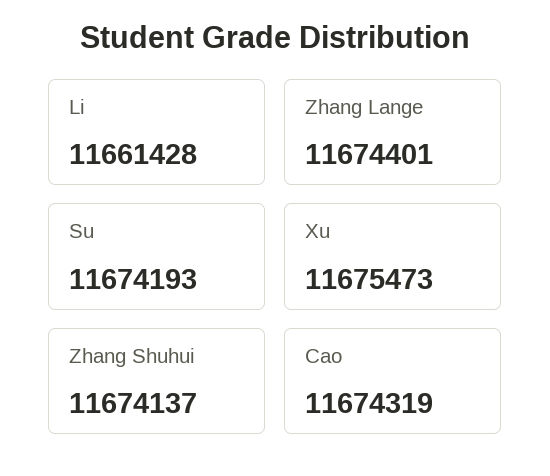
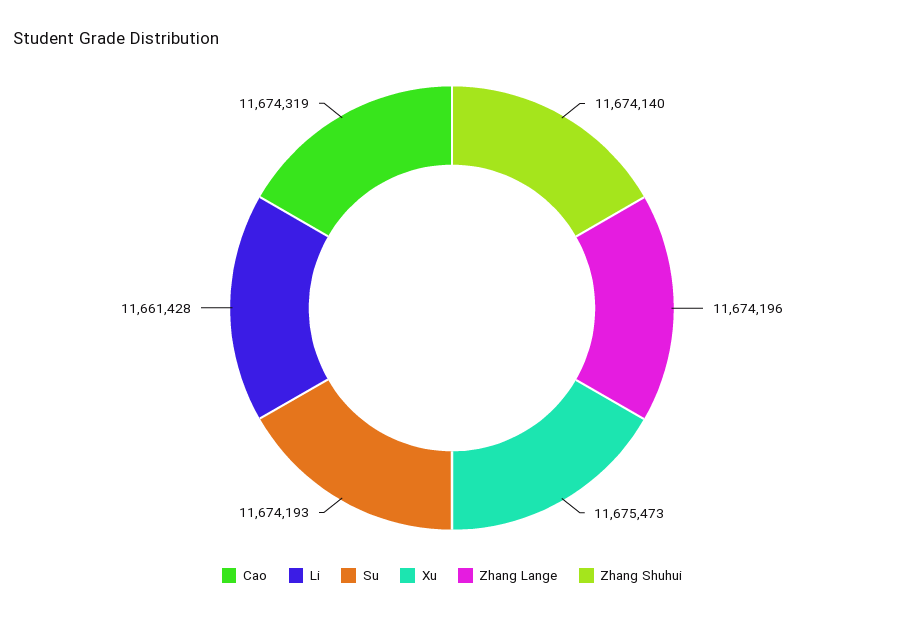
  {
    "Li": 11661428,
-   "Zhang Lange": 11674401,
+   "Zhang Lange": 11674196,
    "Su": 11674193,
    "Xu": 11675473,
-   "Zhang Shuhui": 11674137,
+   "Zhang Shuhui": 11674140,
    "Cao": 11674319
  }

